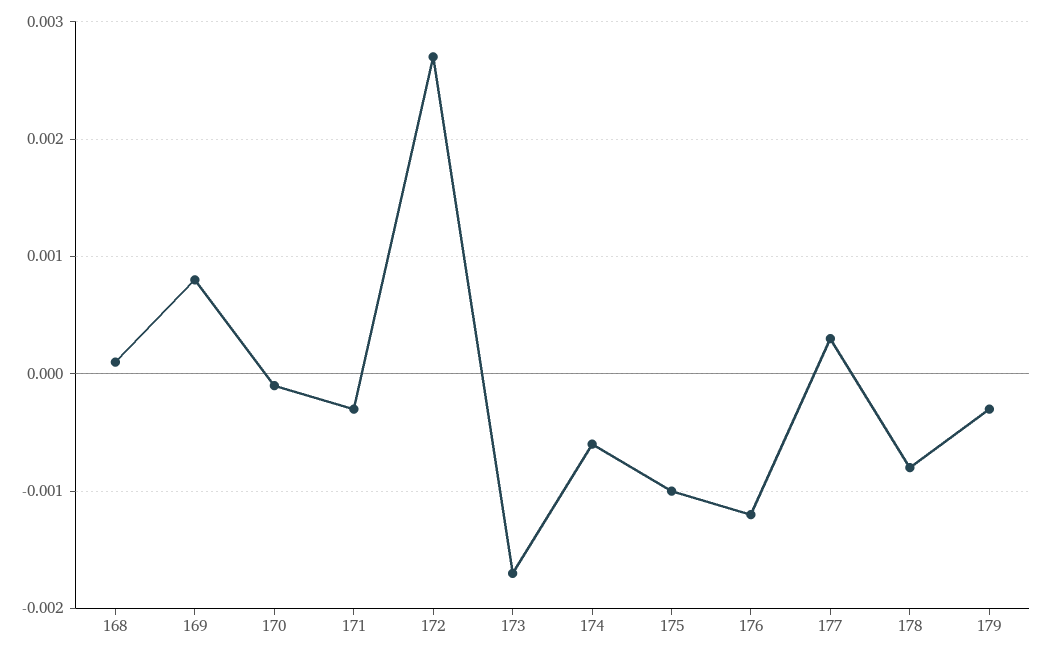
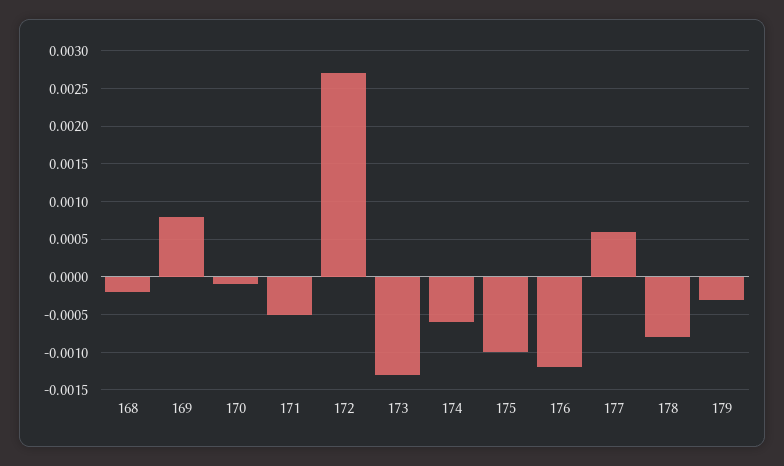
  {
-   "168": 0.0001,
+   "168": -0.0002,
    "169": 0.0008,
    "170": -0.0001,
-   "171": -0.0003,
+   "171": -0.0005,
    "172": 0.0027,
-   "173": -0.0017,
+   "173": -0.0013,
    "174": -0.0006,
    "175": -0.001,
    "176": -0.0012,
-   "177": 0.0003,
+   "177": 0.0006,
    "178": -0.0008,
    "179": -0.0003
  }

